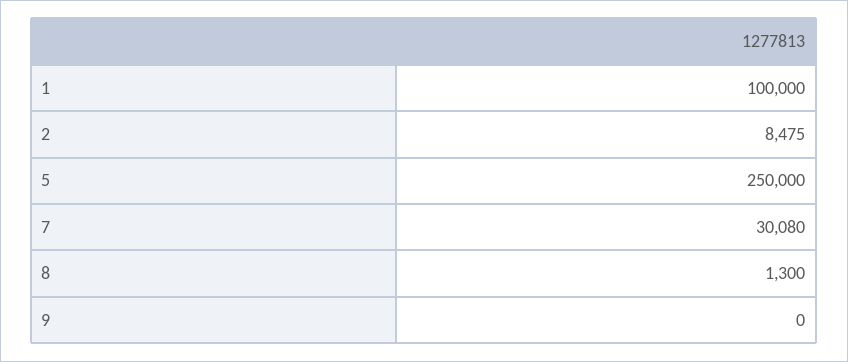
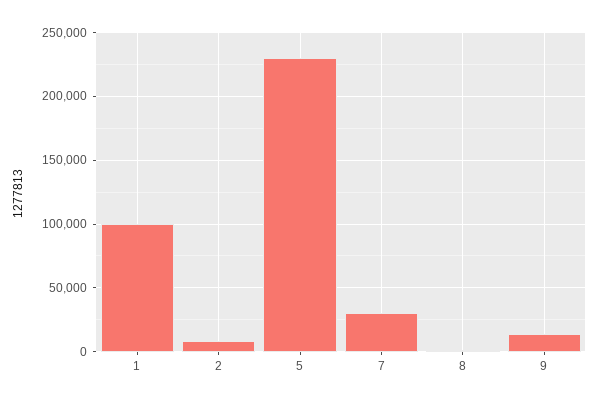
  {
    "1": 100000,
    "2": 8475,
-   "5": 250000,
+   "5": 230000,
    "7": 30080,
    "8": 1300,
-   "9": 0
+   "9": 15000
  }

